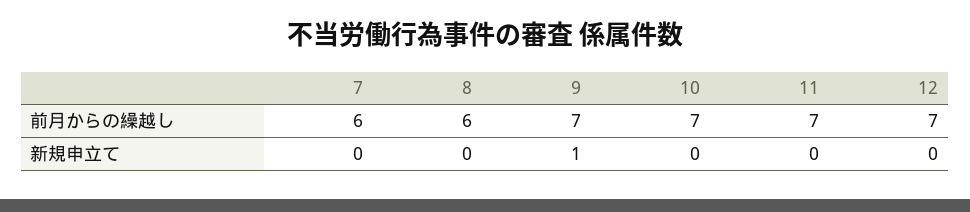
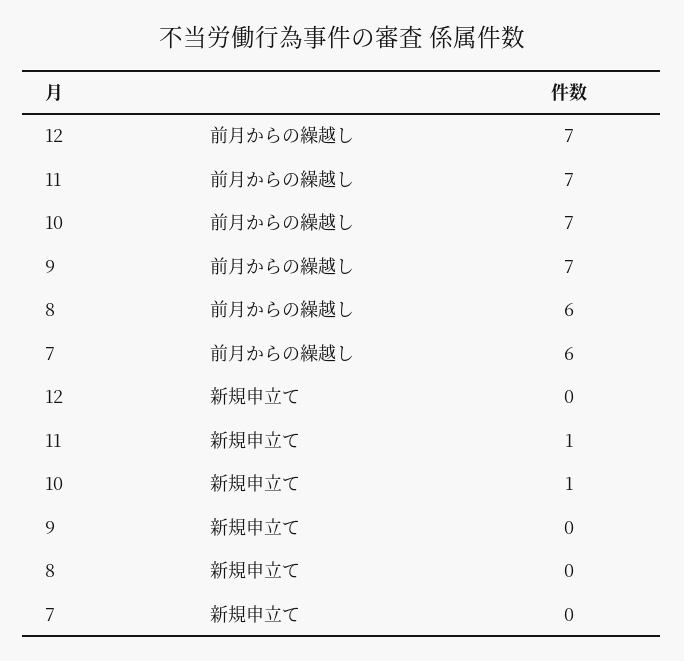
  {
    "7": {
      "前月からの繰越し": 6,
      "新規申立て": 0
    },
    "8": {
      "前月からの繰越し": 6,
      "新規申立て": 0
    },
    "9": {
      "前月からの繰越し": 7,
-     "新規申立て": 1
+     "新規申立て": 0
    },
    "10": {
      "前月からの繰越し": 7,
-     "新規申立て": 0
+     "新規申立て": 1
    },
    "11": {
      "前月からの繰越し": 7,
-     "新規申立て": 0
+     "新規申立て": 1
    },
    "12": {
      "前月からの繰越し": 7,
      "新規申立て": 0
    }
  }

